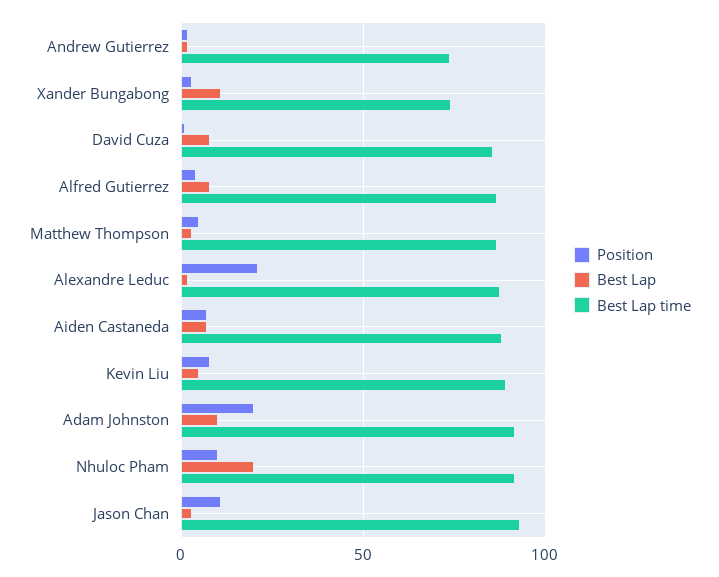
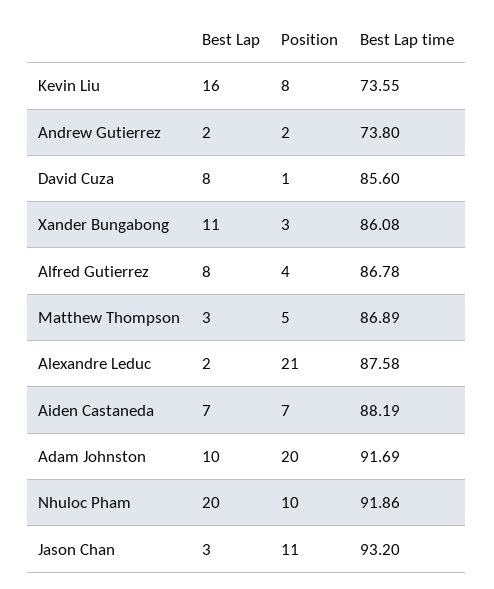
  {
    "Position": {
      "Andrew Gutierrez": 2,
      "Xander Bungabong": 3,
      "David Cuza": 1,
      "Alfred Gutierrez": 4,
      "Matthew Thompson": 5,
      "Alexandre Leduc": 21,
      "Aiden Castaneda": 7,
      "Kevin Liu": 8,
      "Adam Johnston": 20,
      "Nhuloc Pham": 10,
      "Jason Chan": 11
    },
    "Best Lap": {
      "Andrew Gutierrez": 2,
      "Xander Bungabong": 11,
      "David Cuza": 8,
      "Alfred Gutierrez": 8,
      "Matthew Thompson": 3,
      "Alexandre Leduc": 2,
      "Aiden Castaneda": 7,
-     "Kevin Liu": 5,
+     "Kevin Liu": 16,
      "Adam Johnston": 10,
      "Nhuloc Pham": 20,
      "Jason Chan": 3
    },
    "Best Lap time": {
      "Andrew Gutierrez": 73.8,
-     "Xander Bungabong": 75,
+     "Xander Bungabong": 86.08,
      "David Cuza": 85.6,
      "Alfred Gutierrez": 86.78,
      "Matthew Thompson": 86.89,
      "Alexandre Leduc": 87.58,
      "Aiden Castaneda": 88.19,
-     "Kevin Liu": 90,
+     "Kevin Liu": 73.55,
      "Adam Johnston": 91.69,
      "Nhuloc Pham": 91.86,
      "Jason Chan": 93.2
    }
  }

